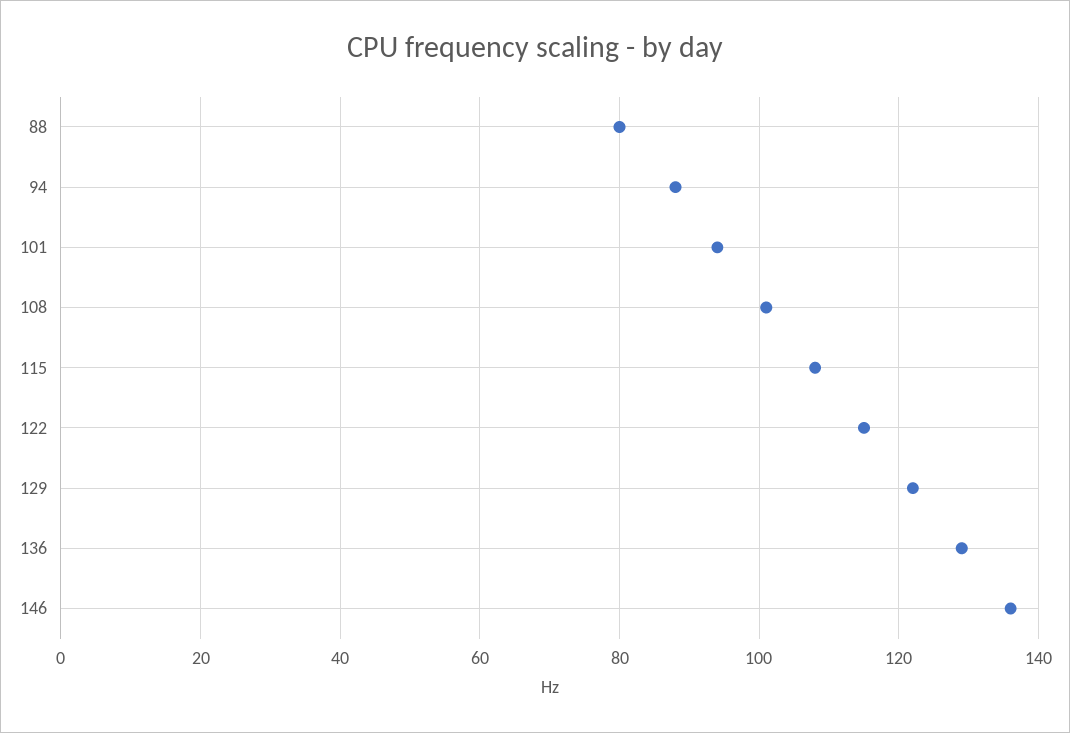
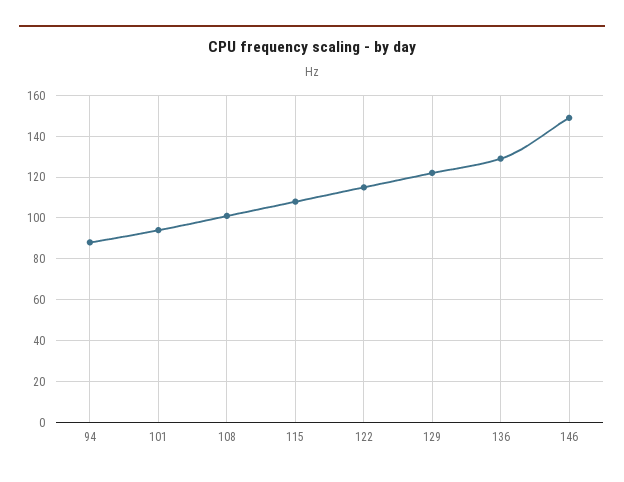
  {
-   "88": 80,
    "94": 90,
    "101": 95,
    "108": 100,
    "115": 110,
    "122": 115,
    "129": 120,
    "136": 130,
-   "146": 135
+   "146": 150
  }

